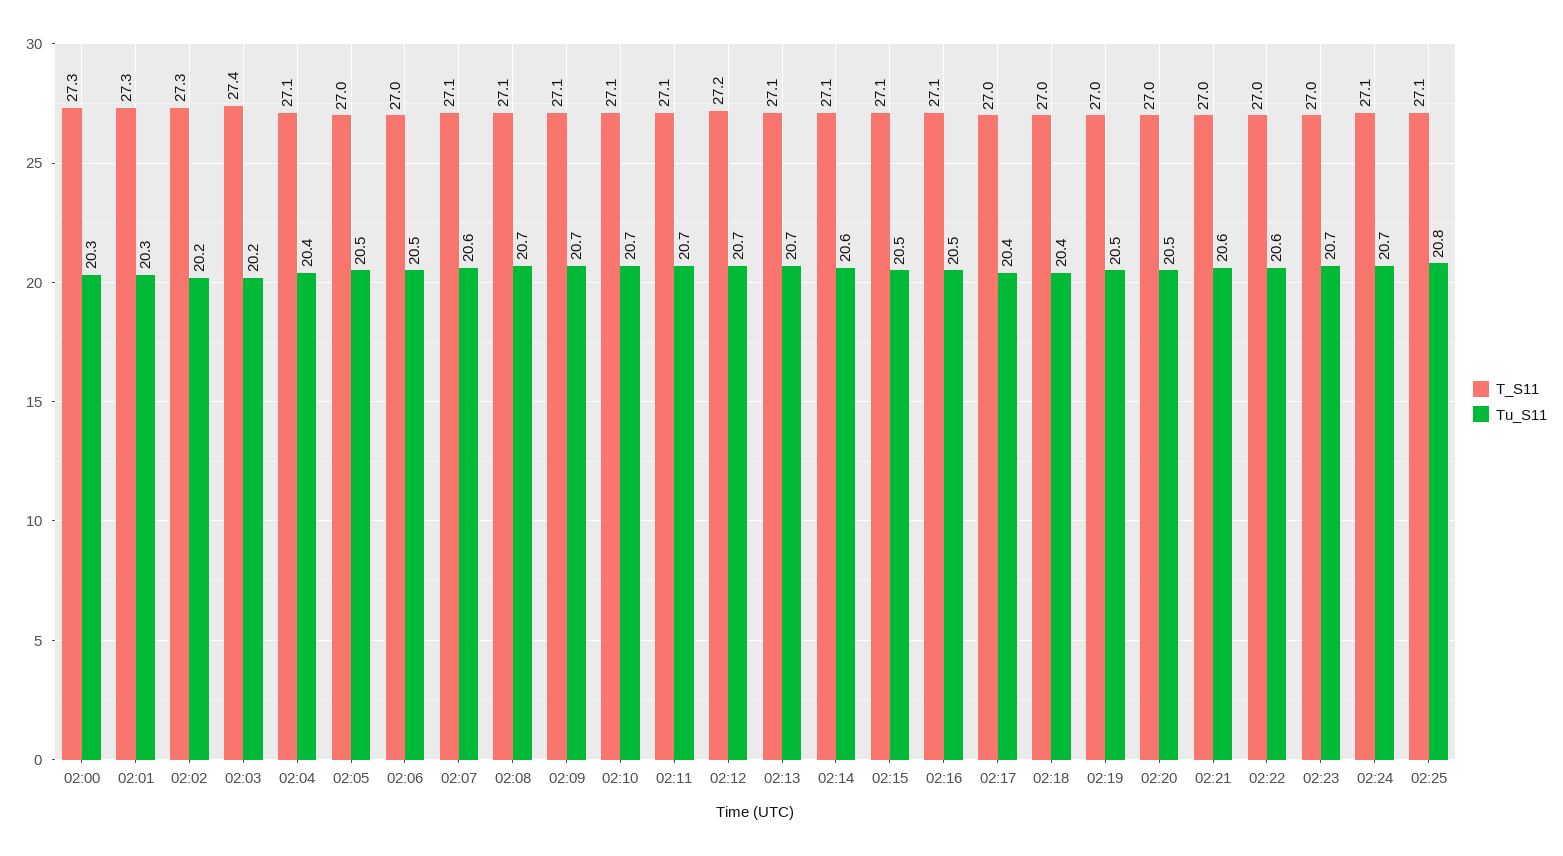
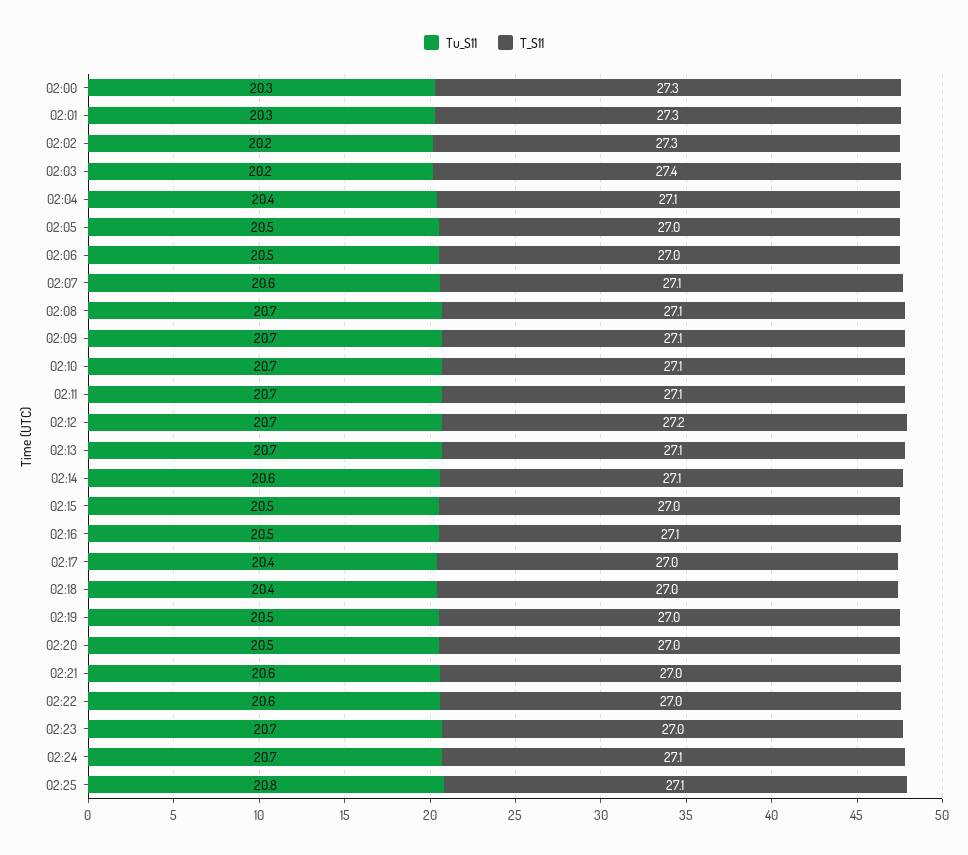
  {
    "T_S11": {
      "02:00": 27.3,
      "02:01": 27.3,
      "02:02": 27.3,
      "02:03": 27.4,
      "02:04": 27.1,
      "02:05": 27,
      "02:06": 27,
      "02:07": 27.1,
      "02:08": 27.1,
      "02:09": 27.1,
      "02:10": 27.1,
      "02:11": 27.1,
      "02:12": 27.2,
      "02:13": 27.1,
      "02:14": 27.1,
-     "02:15": 27.1,
+     "02:15": 27,
      "02:16": 27.1,
      "02:17": 27,
      "02:18": 27,
      "02:19": 27,
      "02:20": 27,
      "02:21": 27,
      "02:22": 27,
      "02:23": 27,
      "02:24": 27.1,
      "02:25": 27.1
    },
    "Tu_S11": {
      "02:00": 20.3,
      "02:01": 20.3,
      "02:02": 20.2,
      "02:03": 20.2,
      "02:04": 20.4,
      "02:05": 20.5,
      "02:06": 20.5,
      "02:07": 20.6,
      "02:08": 20.7,
      "02:09": 20.7,
      "02:10": 20.7,
      "02:11": 20.7,
      "02:12": 20.7,
      "02:13": 20.7,
      "02:14": 20.6,
      "02:15": 20.5,
      "02:16": 20.5,
      "02:17": 20.4,
      "02:18": 20.4,
      "02:19": 20.5,
      "02:20": 20.5,
      "02:21": 20.6,
      "02:22": 20.6,
      "02:23": 20.7,
      "02:24": 20.7,
      "02:25": 20.8
    }
  }

